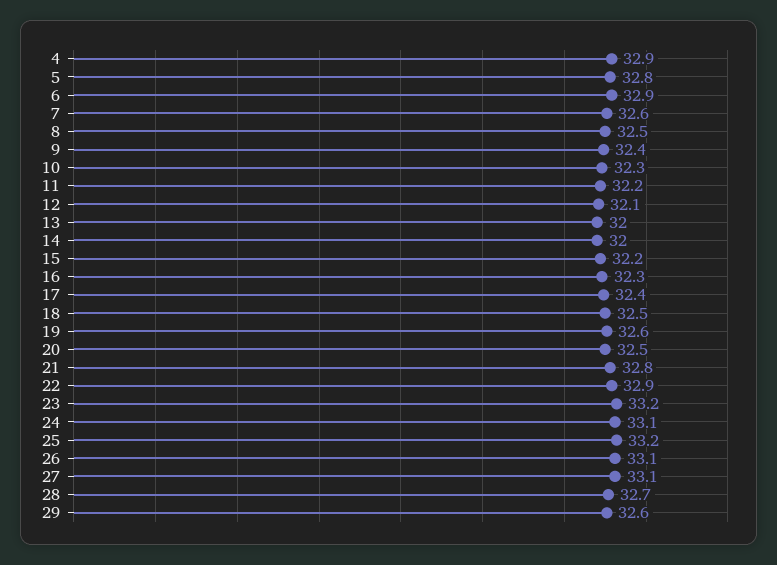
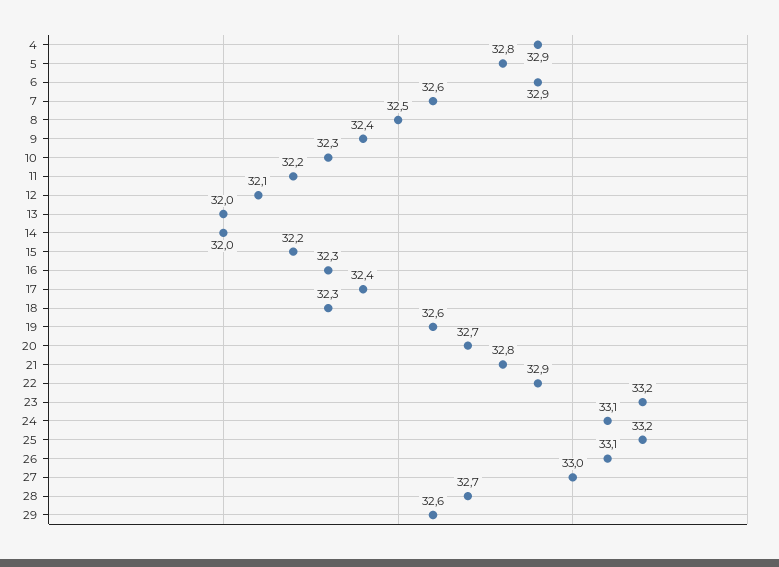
  {
    "4": 32.9,
    "5": 32.8,
    "6": 32.9,
    "7": 32.6,
    "8": 32.5,
    "9": 32.4,
    "10": 32.3,
    "11": 32.2,
    "12": 32.1,
    "13": 32,
    "14": 32,
    "15": 32.2,
    "16": 32.3,
    "17": 32.4,
-   "18": 32.5,
+   "18": 32.3,
    "19": 32.6,
-   "20": 32.5,
+   "20": 32.7,
    "21": 32.8,
    "22": 32.9,
    "23": 33.2,
    "24": 33.1,
    "25": 33.2,
    "26": 33.1,
-   "27": 33.1,
+   "27": 33,
    "28": 32.7,
    "29": 32.6
  }

